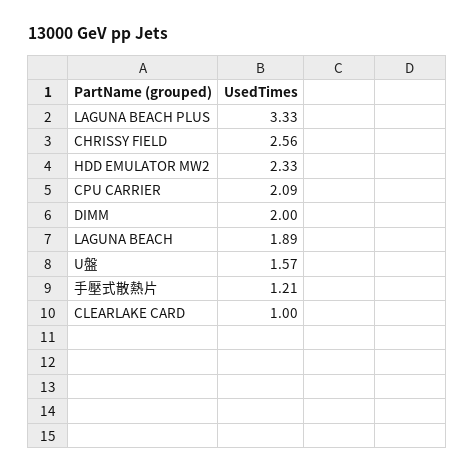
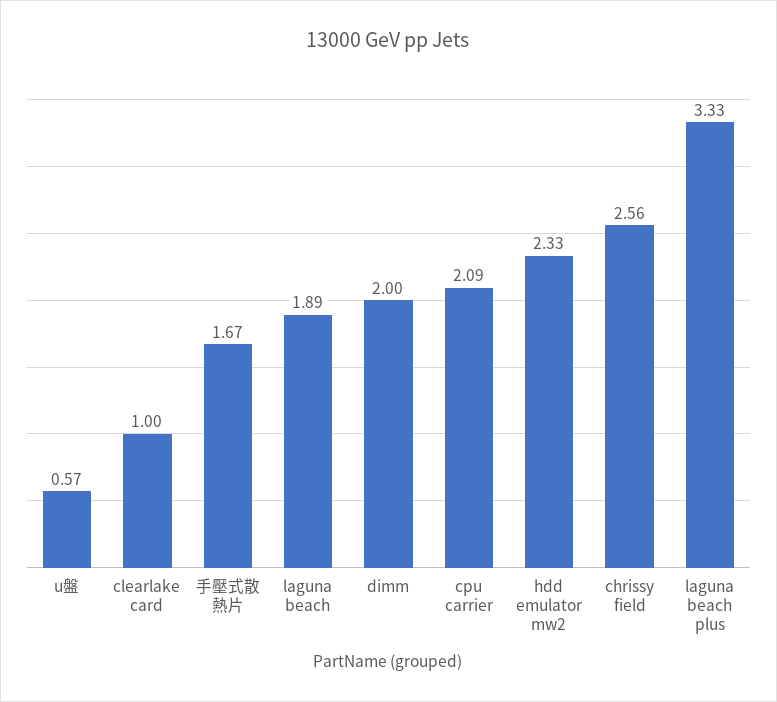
  {
    "LAGUNA BEACH PLUS": 3.33,
    "CHRISSY FIELD": 2.56,
    "HDD EMULATOR MW2": 2.33,
    "CPU CARRIER": 2.09,
    "DIMM": 2,
    "LAGUNA BEACH": 1.89,
-   "U盤": 1.57,
+   "U盤": 0.57,
-   "手壓式散熱片": 1.21,
+   "手壓式散熱片": 1.67,
    "CLEARLAKE CARD": 1
  }

